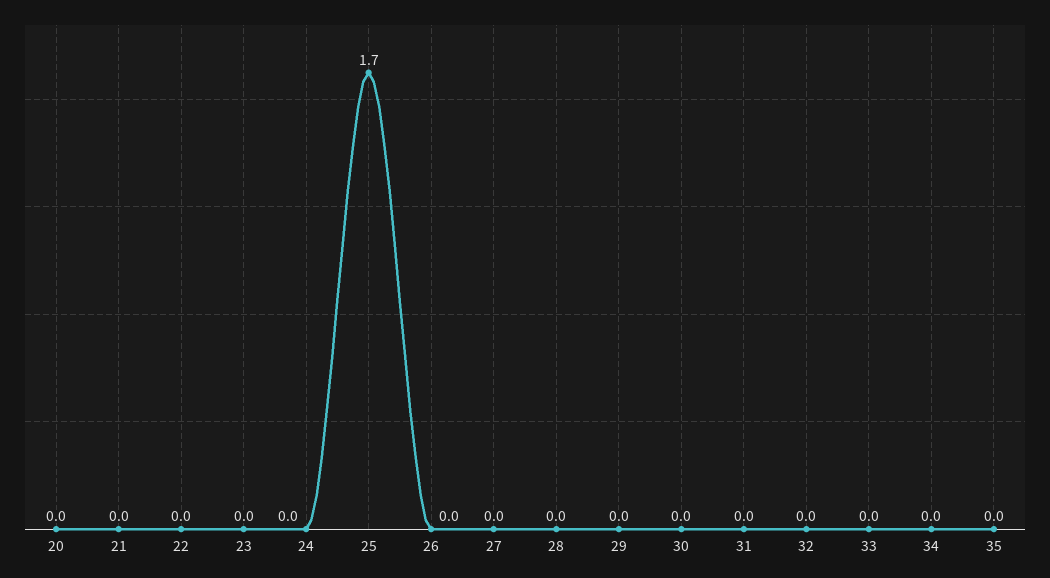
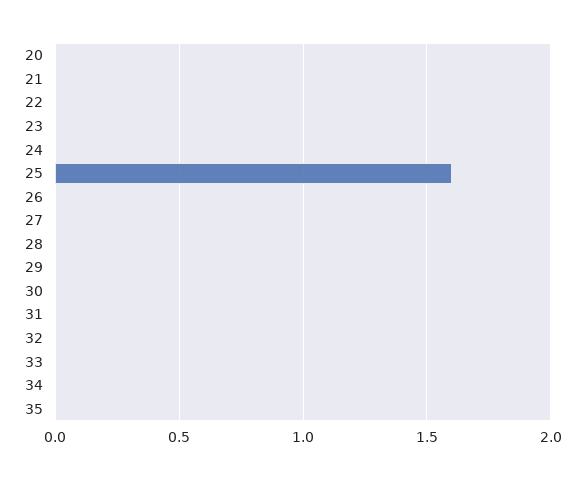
  {
    "20": 0,
    "21": 0,
    "22": 0,
    "23": 0,
    "24": 0,
-   "25": 1.7,
+   "25": 1.6,
    "26": 0,
    "27": 0,
    "28": 0,
    "29": 0,
    "30": 0,
    "31": 0,
    "32": 0,
    "33": 0,
    "34": 0,
    "35": 0
  }

